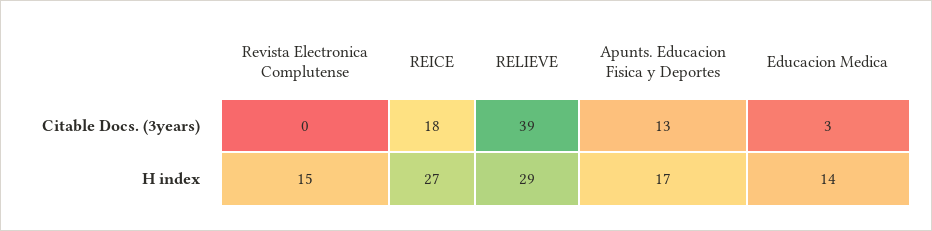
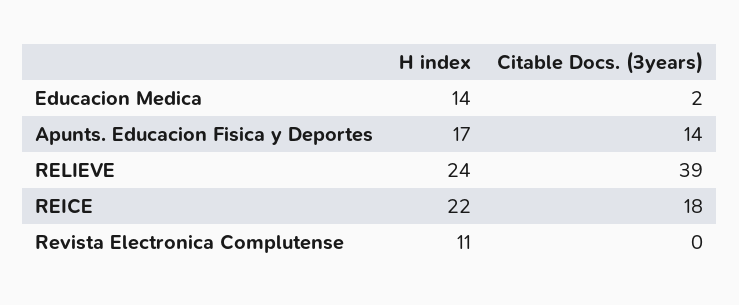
  {
    "Revista Electronica Complutense": {
      "Citable Docs. (3years)": 0,
-     "H index": 15
+     "H index": 11
    },
    "REICE": {
      "Citable Docs. (3years)": 18,
-     "H index": 27
+     "H index": 22
    },
    "RELIEVE": {
      "Citable Docs. (3years)": 39,
-     "H index": 29
+     "H index": 24
    },
    "Apunts. Educacion Fisica y Deportes": {
-     "Citable Docs. (3years)": 13,
+     "Citable Docs. (3years)": 14,
      "H index": 17
    },
    "Educacion Medica": {
-     "Citable Docs. (3years)": 3,
+     "Citable Docs. (3years)": 2,
      "H index": 14
    }
  }

